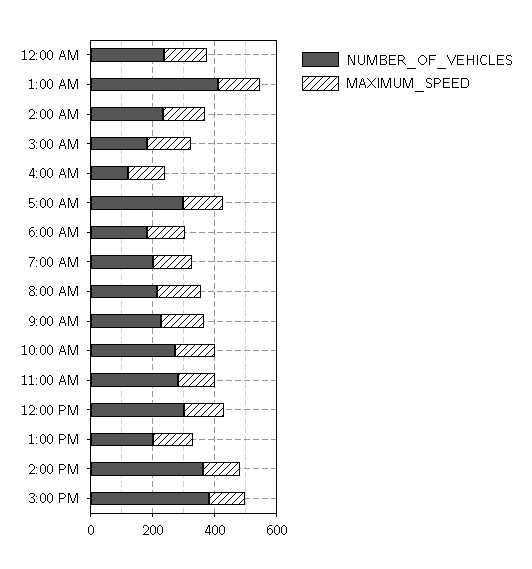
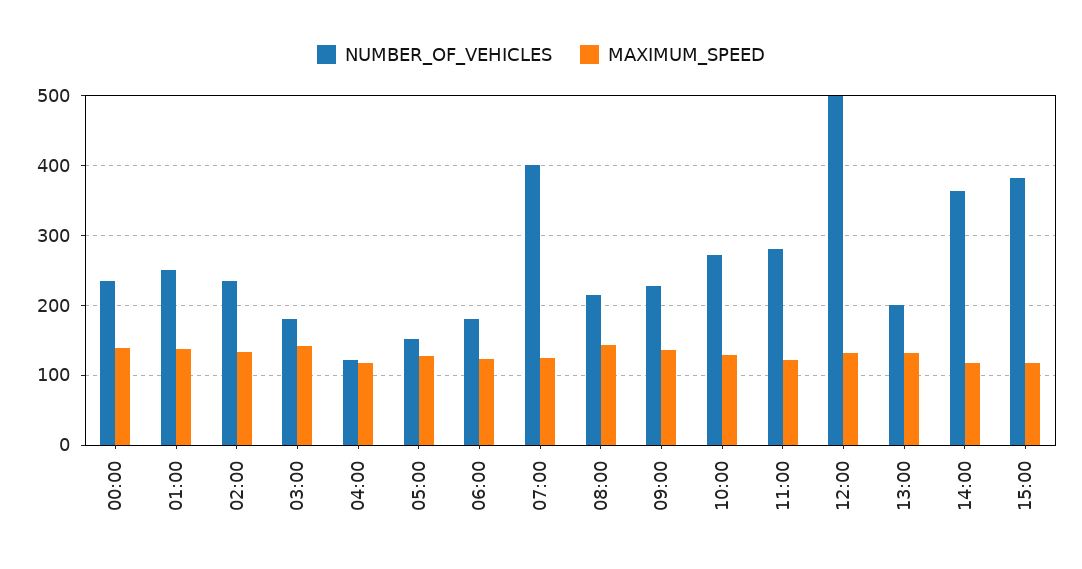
  {
    "NUMBER_OF_VEHICLES": {
      "12:00 AM": 240,
-     "1:00 AM": 400,
+     "1:00 AM": 250,
      "2:00 AM": 230,
      "3:00 AM": 180,
      "4:00 AM": 120,
-     "5:00 AM": 300,
+     "5:00 AM": 150,
      "6:00 AM": 180,
-     "7:00 AM": 200,
+     "7:00 AM": 400,
      "8:00 AM": 210,
      "9:00 AM": 230,
      "10:00 AM": 270,
      "11:00 AM": 280,
-     "12:00 PM": 300,
+     "12:00 PM": 500,
      "1:00 PM": 200,
      "2:00 PM": 360,
      "3:00 PM": 380
    },
    "MAXIMUM_SPEED": {
      "12:00 AM": 140,
      "1:00 AM": 140,
      "2:00 AM": 130,
      "3:00 AM": 140,
      "4:00 AM": 120,
      "5:00 AM": 130,
      "6:00 AM": 120,
      "7:00 AM": 130,
      "8:00 AM": 140,
      "9:00 AM": 140,
      "10:00 AM": 130,
      "11:00 AM": 120,
      "12:00 PM": 130,
      "1:00 PM": 130,
      "2:00 PM": 120,
      "3:00 PM": 120
    }
  }

